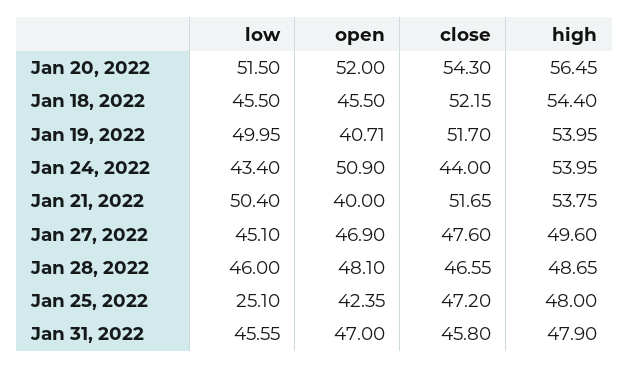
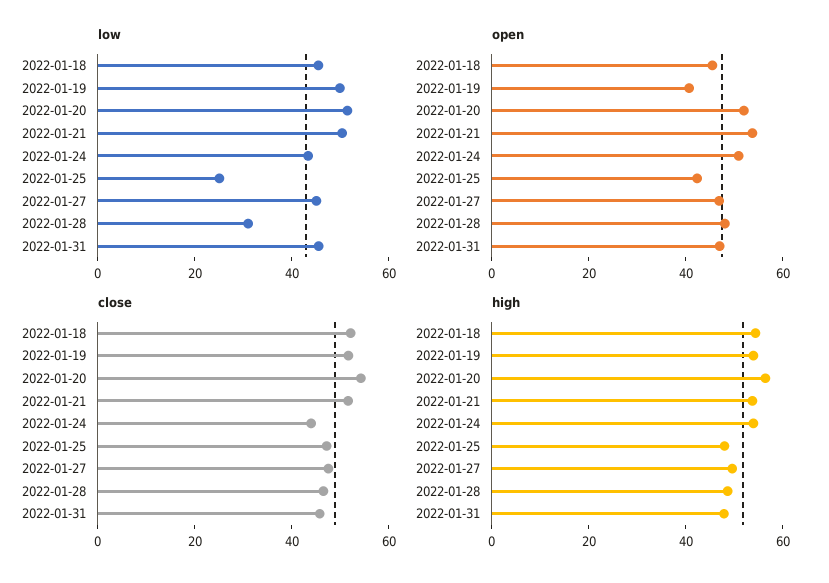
  {
    "low": {
      "Jan 20, 2022": 51.5,
      "Jan 18, 2022": 45.5,
      "Jan 19, 2022": 49.95,
      "Jan 24, 2022": 43.4,
      "Jan 21, 2022": 50.4,
      "Jan 27, 2022": 45.1,
-     "Jan 28, 2022": 46,
+     "Jan 28, 2022": 30,
      "Jan 25, 2022": 25.1,
      "Jan 31, 2022": 45.55
    },
    "open": {
      "Jan 20, 2022": 52,
      "Jan 18, 2022": 45.5,
      "Jan 19, 2022": 40.71,
      "Jan 24, 2022": 50.9,
-     "Jan 21, 2022": 40,
+     "Jan 21, 2022": 55,
      "Jan 27, 2022": 46.9,
      "Jan 28, 2022": 48.1,
      "Jan 25, 2022": 42.35,
      "Jan 31, 2022": 47
    },
    "close": {
      "Jan 20, 2022": 54.3,
      "Jan 18, 2022": 52.15,
      "Jan 19, 2022": 51.7,
      "Jan 24, 2022": 44,
      "Jan 21, 2022": 51.65,
      "Jan 27, 2022": 47.6,
      "Jan 28, 2022": 46.55,
      "Jan 25, 2022": 47.2,
      "Jan 31, 2022": 45.8
    },
    "high": {
      "Jan 20, 2022": 56.45,
      "Jan 18, 2022": 54.4,
      "Jan 19, 2022": 53.95,
      "Jan 24, 2022": 53.95,
      "Jan 21, 2022": 53.75,
      "Jan 27, 2022": 49.6,
      "Jan 28, 2022": 48.65,
      "Jan 25, 2022": 48,
      "Jan 31, 2022": 47.9
    }
  }

